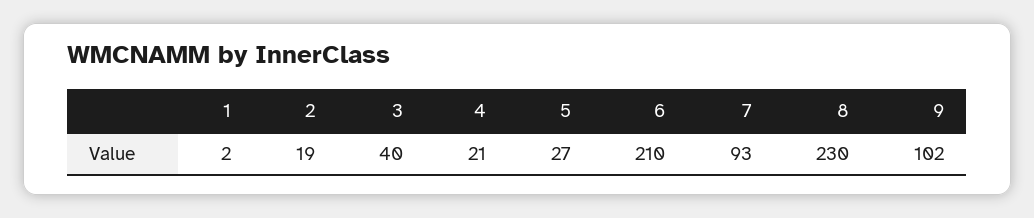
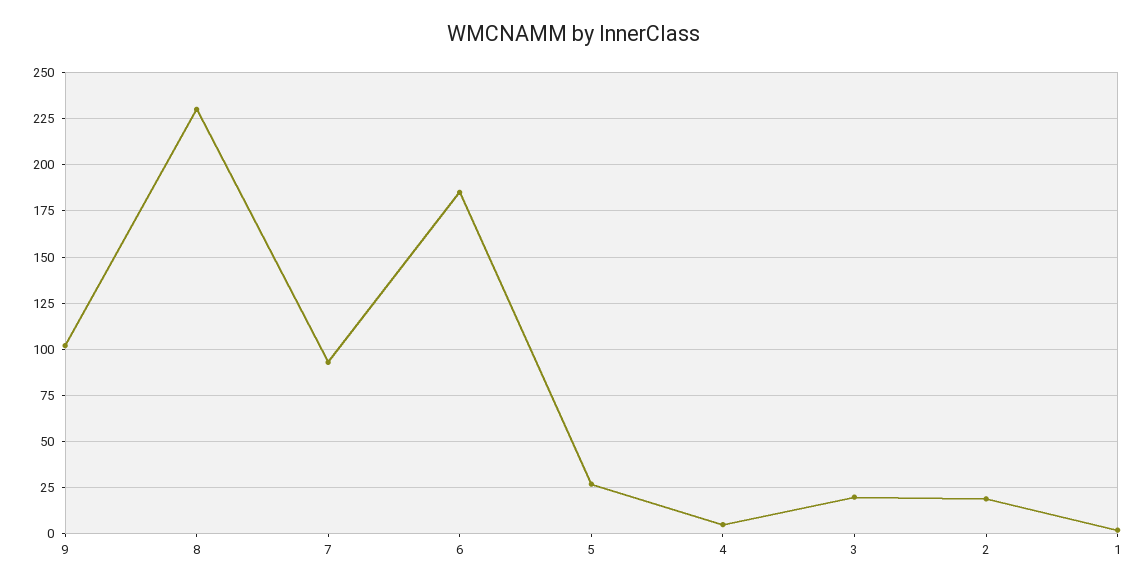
  {
    "1": 2,
    "2": 19,
-   "3": 40,
+   "3": 20,
-   "4": 21,
+   "4": 5,
    "5": 27,
-   "6": 210,
+   "6": 185,
    "7": 93,
    "8": 230,
    "9": 102
  }

